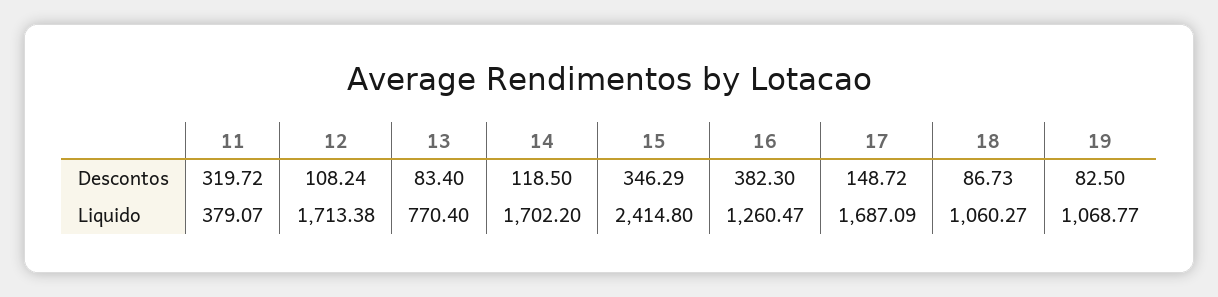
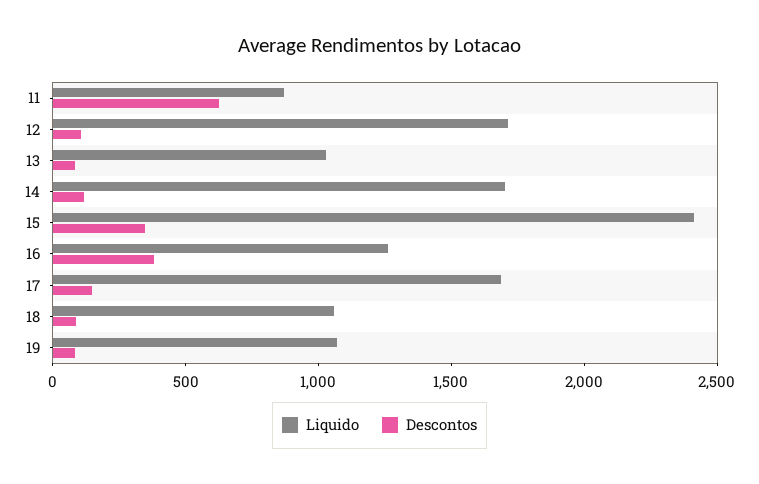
  {
    "Descontos": {
-     "11": 319.72,
+     "11": 600,
      "12": 108.24,
      "13": 83.4,
      "14": 118.5,
      "15": 346.29,
      "16": 382.3,
      "17": 148.72,
      "18": 86.73,
      "19": 82.5
    },
    "Liquido": {
-     "11": 379.07,
+     "11": 900,
      "12": 1713.38,
-     "13": 770.4,
+     "13": 1000,
      "14": 1702.2,
      "15": 2414.8,
      "16": 1260.47,
      "17": 1687.09,
      "18": 1060.27,
      "19": 1068.77
    }
  }

